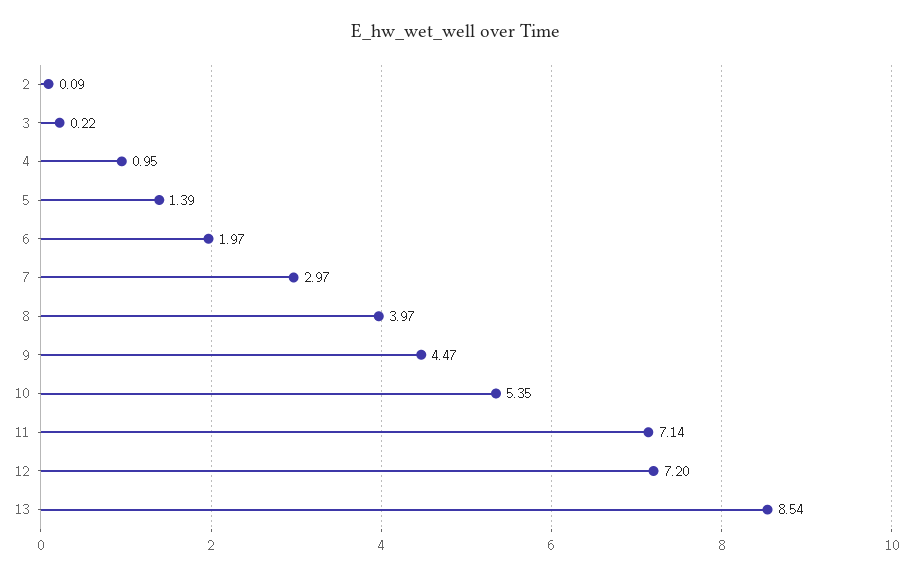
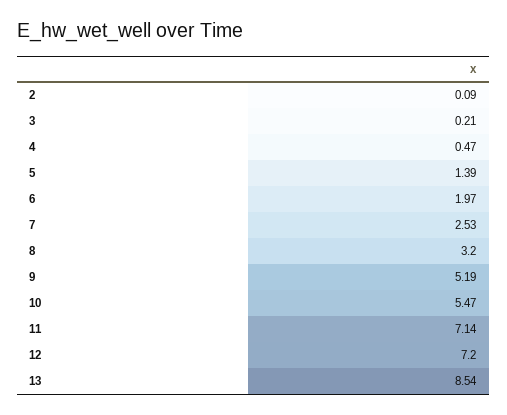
  {
    "2": 0.09,
-   "3": 0.22,
+   "3": 0.21,
-   "4": 0.95,
+   "4": 0.47,
    "5": 1.39,
    "6": 1.97,
-   "7": 2.97,
+   "7": 2.53,
-   "8": 3.97,
+   "8": 3.2,
-   "9": 4.47,
+   "9": 5.19,
-   "10": 5.35,
+   "10": 5.47,
    "11": 7.14,
    "12": 7.2,
    "13": 8.54
  }

